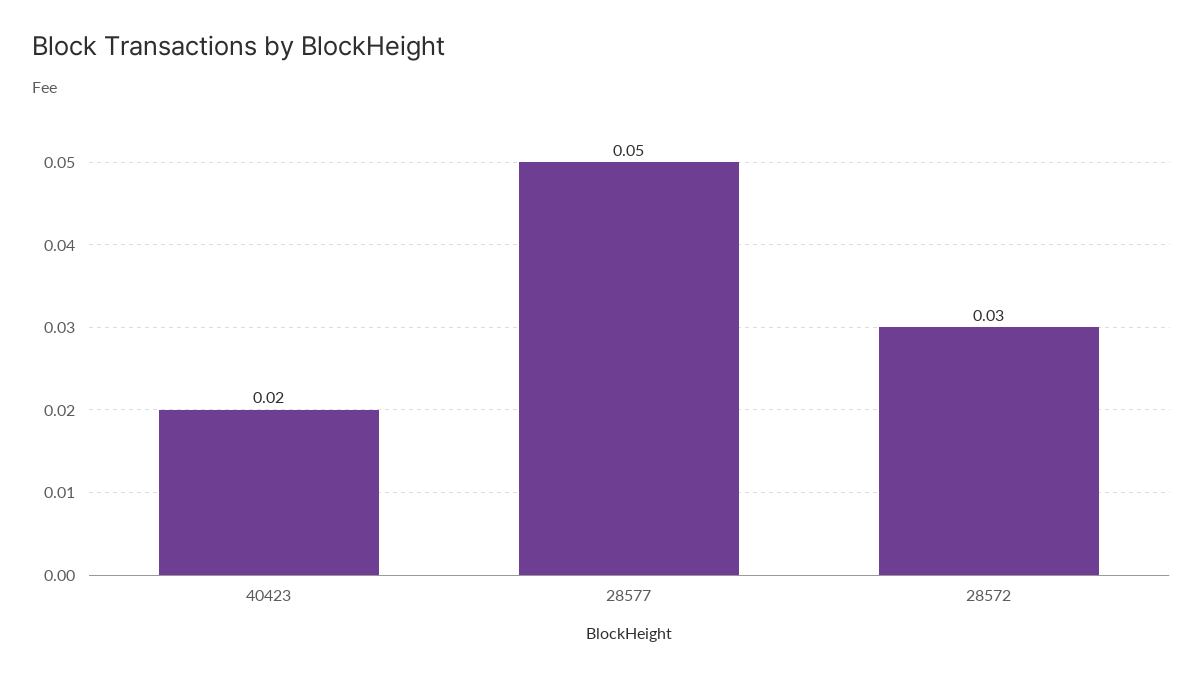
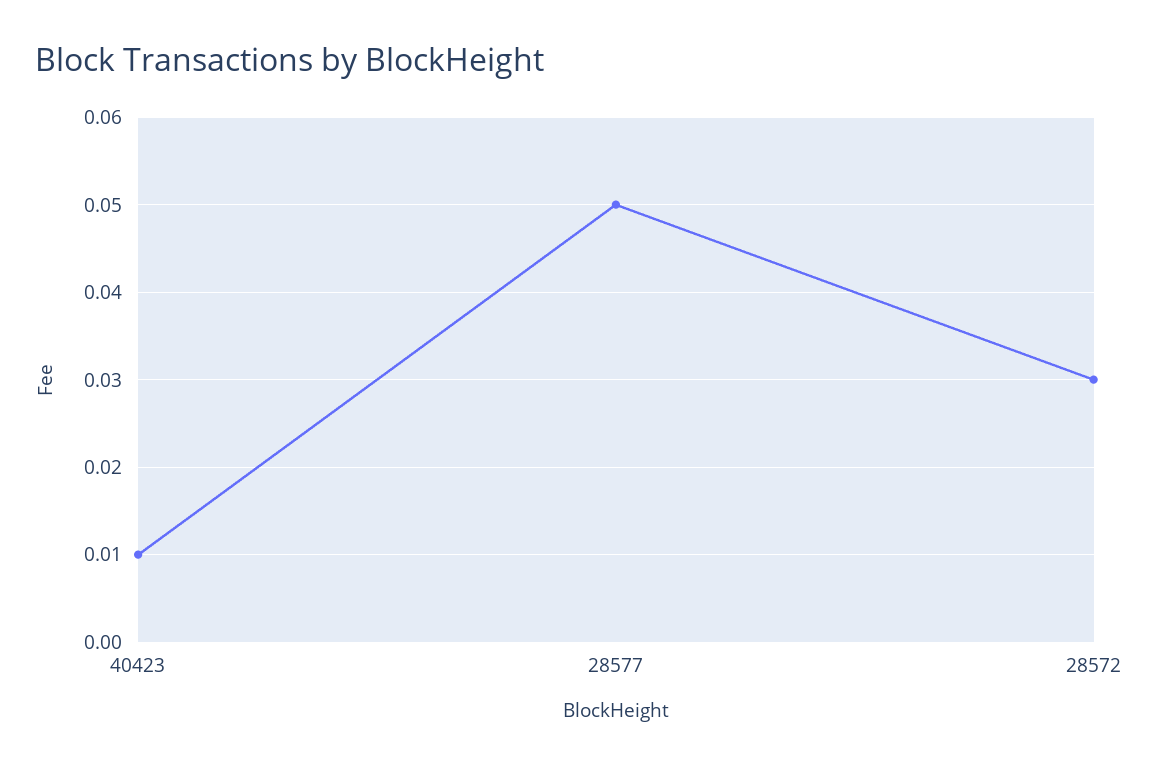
  {
-   "40423": 0.02,
+   "40423": 0.01,
    "28577": 0.05,
    "28572": 0.03
  }

